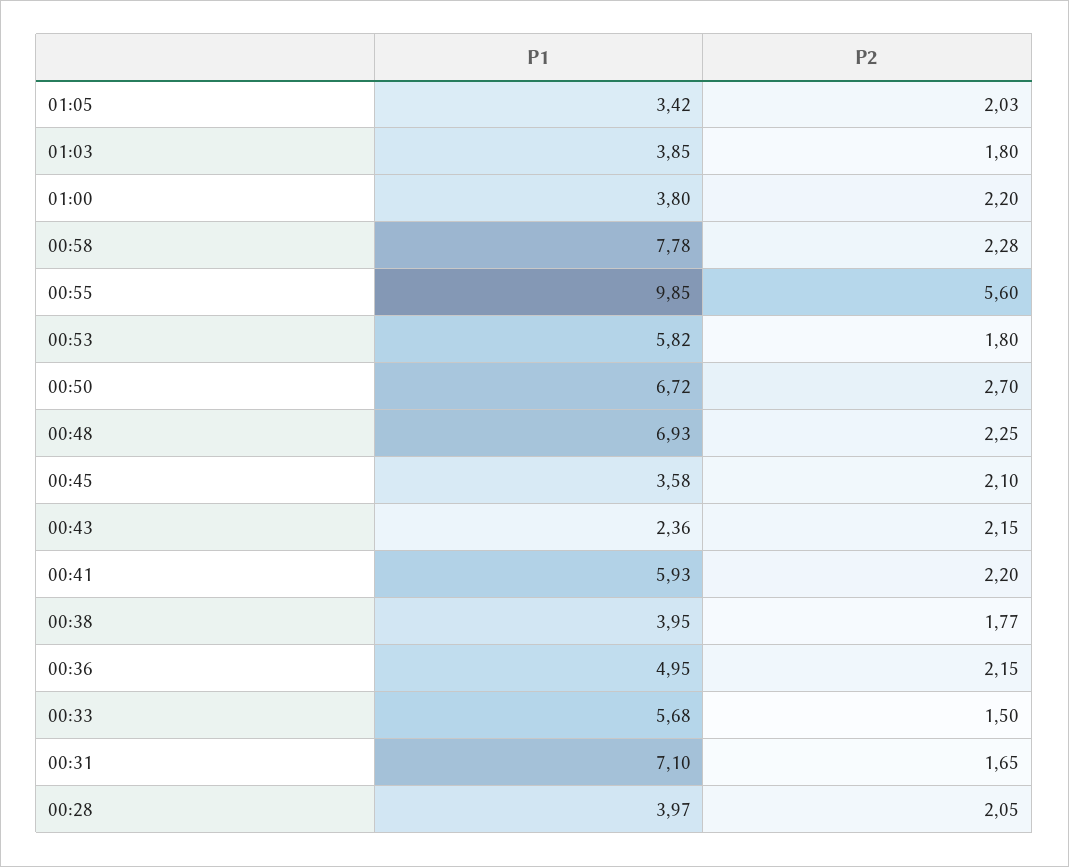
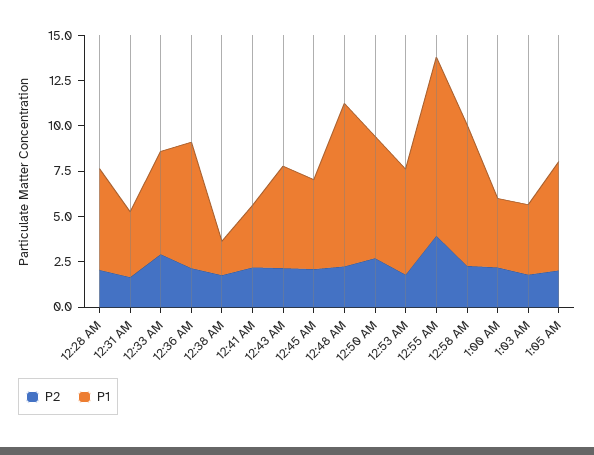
  {
    "P1": {
-     "01:05": 3.42,
+     "01:05": 6,
      "01:03": 3.85,
      "01:00": 3.8,
      "00:58": 7.78,
      "00:55": 9.85,
      "00:53": 5.82,
      "00:50": 6.72,
-     "00:48": 6.93,
+     "00:48": 9,
-     "00:45": 3.58,
+     "00:45": 5,
-     "00:43": 2.36,
+     "00:43": 5.5,
-     "00:41": 5.93,
+     "00:41": 3.5,
-     "00:38": 3.95,
+     "00:38": 2,
-     "00:36": 4.95,
+     "00:36": 7,
      "00:33": 5.68,
-     "00:31": 7.1,
+     "00:31": 3.5,
-     "00:28": 3.97
+     "00:28": 5.5
    },
    "P2": {
      "01:05": 2.03,
      "01:03": 1.8,
      "01:00": 2.2,
      "00:58": 2.28,
-     "00:55": 5.6,
+     "00:55": 4,
      "00:53": 1.8,
      "00:50": 2.7,
      "00:48": 2.25,
      "00:45": 2.1,
      "00:43": 2.15,
      "00:41": 2.2,
      "00:38": 1.77,
      "00:36": 2.15,
-     "00:33": 1.5,
+     "00:33": 3,
      "00:31": 1.65,
      "00:28": 2.05
    }
  }

